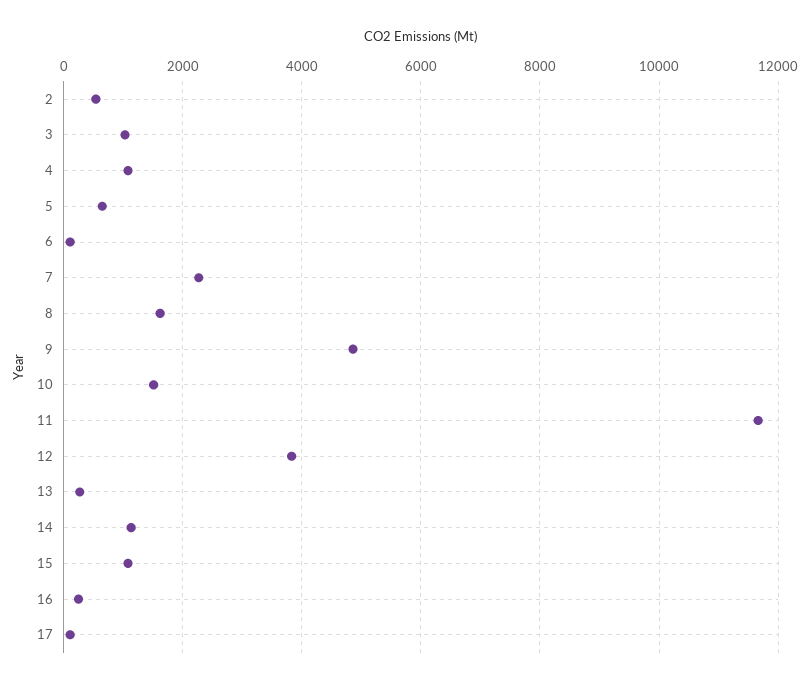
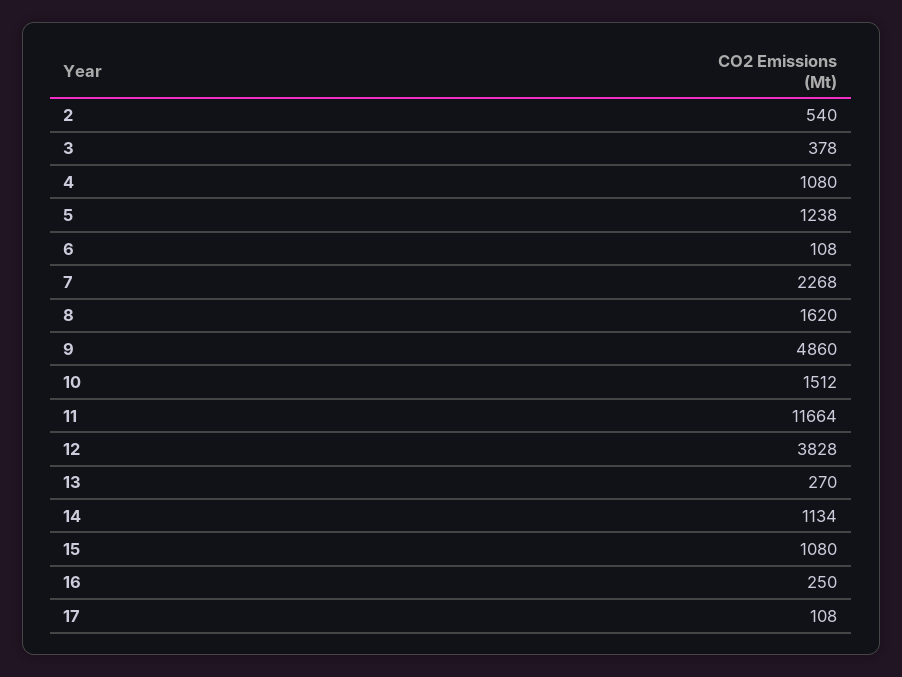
  {
    "2": 540,
-   "3": 1000,
+   "3": 378,
    "4": 1080,
-   "5": 600,
+   "5": 1238,
    "6": 108,
    "7": 2268,
    "8": 1620,
    "9": 4860,
    "10": 1512,
    "11": 11664,
    "12": 3828,
    "13": 270,
    "14": 1134,
    "15": 1080,
    "16": 250,
    "17": 108
  }

